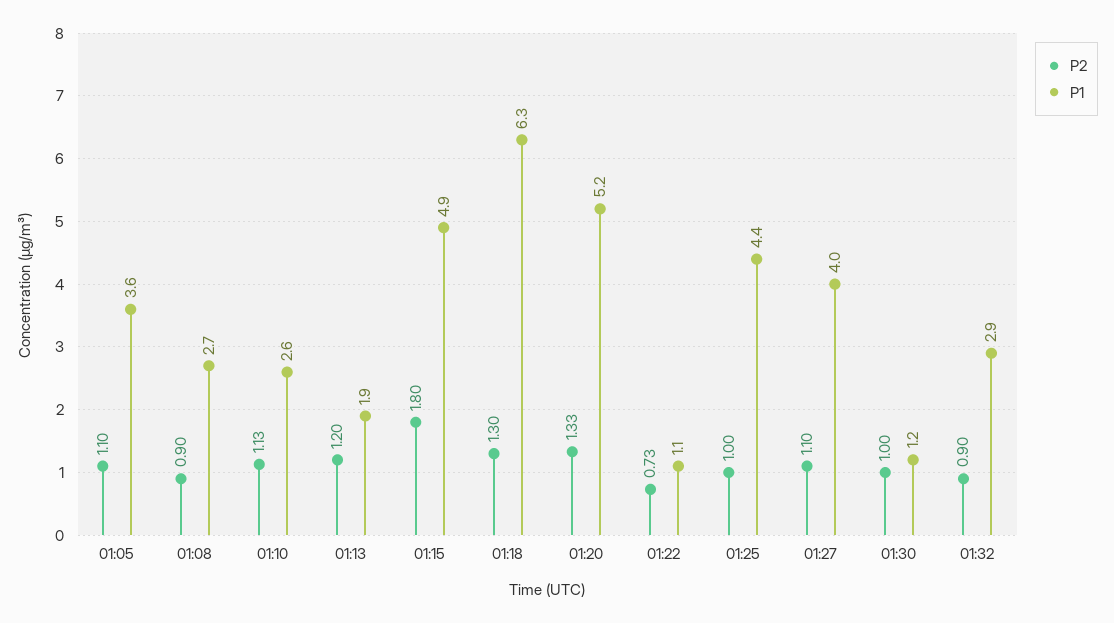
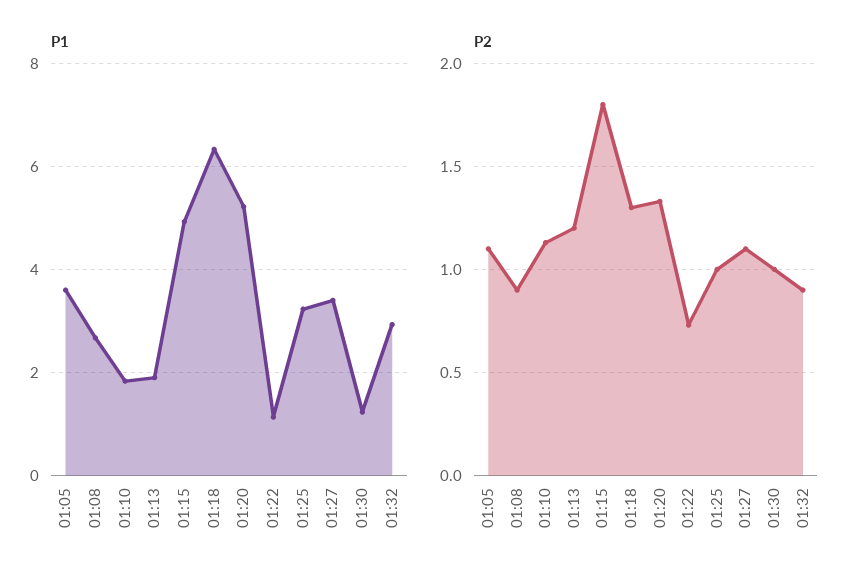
  {
    "P2": {
      "01:05": 1.1,
      "01:08": 0.9,
      "01:10": 1.13,
      "01:13": 1.2,
      "01:15": 1.8,
      "01:18": 1.3,
      "01:20": 1.33,
      "01:22": 0.73,
      "01:25": 1,
      "01:27": 1.1,
      "01:30": 1,
      "01:32": 0.9
    },
    "P1": {
      "01:05": 3.6,
      "01:08": 2.7,
-     "01:10": 2.6,
+     "01:10": 1.8,
      "01:13": 1.9,
      "01:15": 4.9,
      "01:18": 6.3,
      "01:20": 5.2,
      "01:22": 1.1,
-     "01:25": 4.4,
+     "01:25": 3.2,
-     "01:27": 4,
+     "01:27": 3.4,
      "01:30": 1.2,
      "01:32": 2.9
    }
  }

